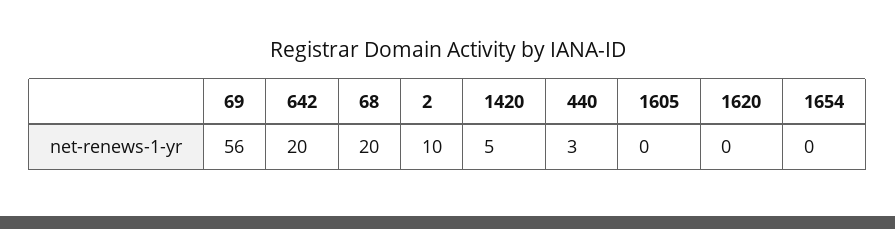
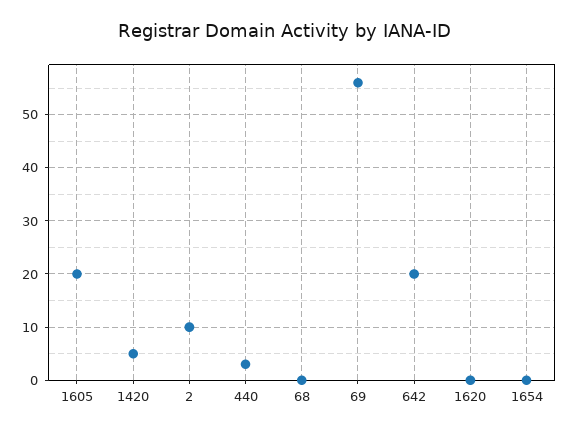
  {
    "69": 56,
    "642": 20,
-   "68": 20,
+   "68": 0,
    "2": 10,
    "1420": 5,
    "440": 3,
-   "1605": 0,
+   "1605": 20,
    "1620": 0,
    "1654": 0
  }

